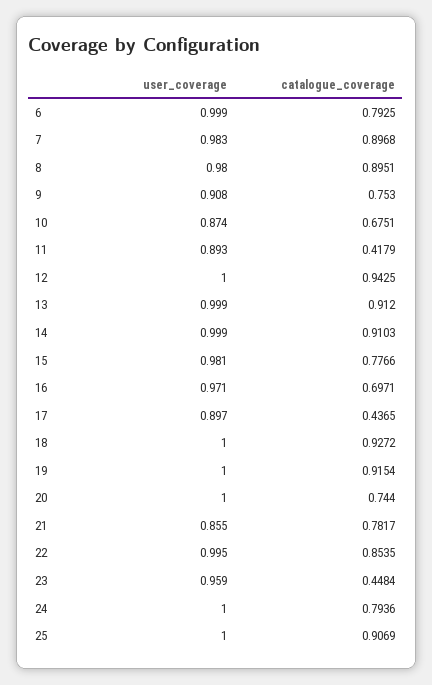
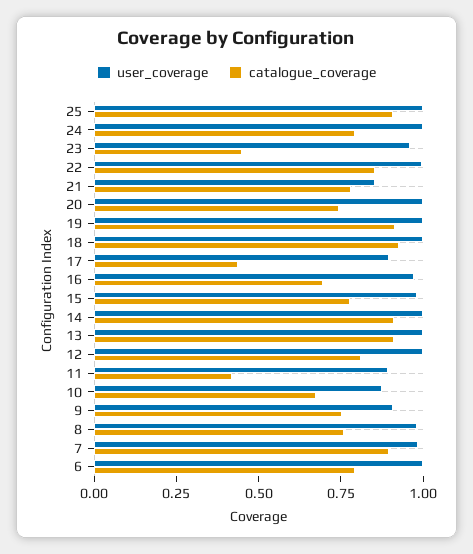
  {
    "user_coverage": {
      "6": 0.999,
      "7": 0.983,
      "8": 0.98,
      "9": 0.908,
      "10": 0.874,
      "11": 0.893,
      "12": 1,
      "13": 0.999,
      "14": 0.999,
      "15": 0.981,
      "16": 0.971,
      "17": 0.897,
      "18": 1,
      "19": 1,
      "20": 1,
      "21": 0.855,
      "22": 0.995,
      "23": 0.959,
      "24": 1,
      "25": 1
    },
    "catalogue_coverage": {
      "6": 0.7925,
      "7": 0.8968,
-     "8": 0.8951,
+     "8": 0.75,
      "9": 0.753,
      "10": 0.6751,
      "11": 0.4179,
-     "12": 0.9425,
+     "12": 0.8,
      "13": 0.912,
      "14": 0.9103,
      "15": 0.7766,
      "16": 0.6971,
      "17": 0.4365,
      "18": 0.9272,
      "19": 0.9154,
      "20": 0.744,
      "21": 0.7817,
      "22": 0.8535,
      "23": 0.4484,
      "24": 0.7936,
      "25": 0.9069
    }
  }

